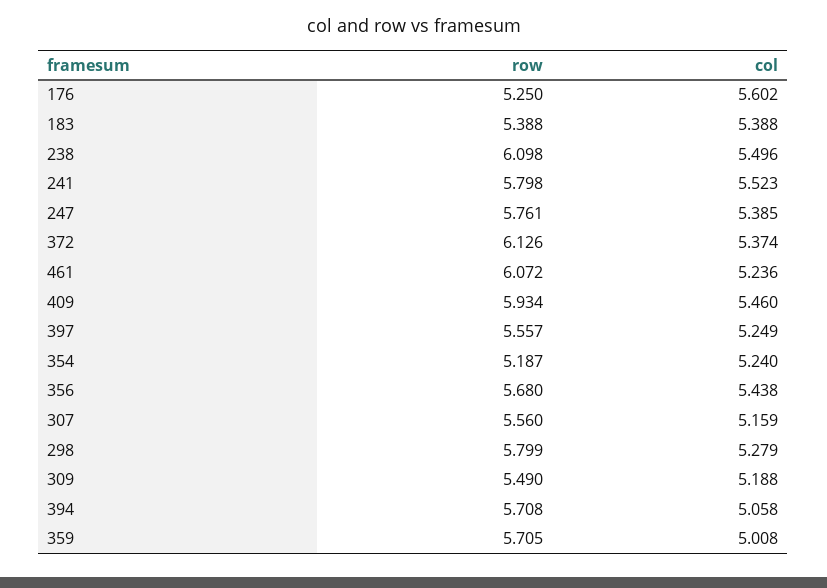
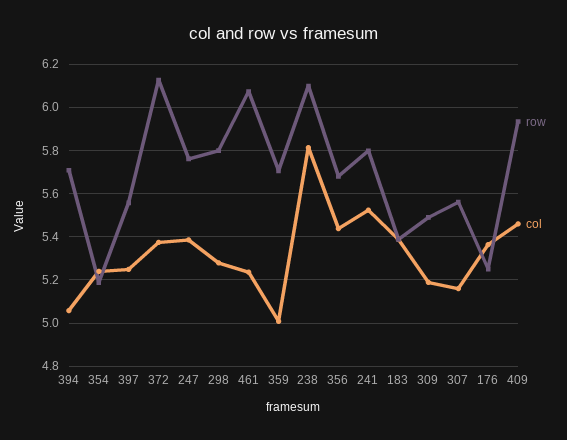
  {
    "row": {
      "176": 5.25,
      "183": 5.388,
      "238": 6.098,
      "241": 5.798,
      "247": 5.761,
      "372": 6.126,
      "461": 6.072,
      "409": 5.934,
      "397": 5.557,
      "354": 5.187,
      "356": 5.68,
      "307": 5.56,
      "298": 5.799,
      "309": 5.49,
      "394": 5.708,
      "359": 5.705
    },
    "col": {
-     "176": 5.602,
+     "176": 5.35,
      "183": 5.388,
-     "238": 5.496,
+     "238": 5.8,
      "241": 5.523,
      "247": 5.385,
      "372": 5.374,
      "461": 5.236,
      "409": 5.46,
      "397": 5.249,
      "354": 5.24,
      "356": 5.438,
      "307": 5.159,
      "298": 5.279,
      "309": 5.188,
      "394": 5.058,
      "359": 5.008
    }
  }

